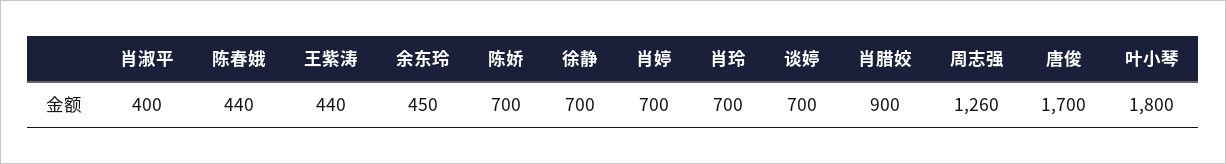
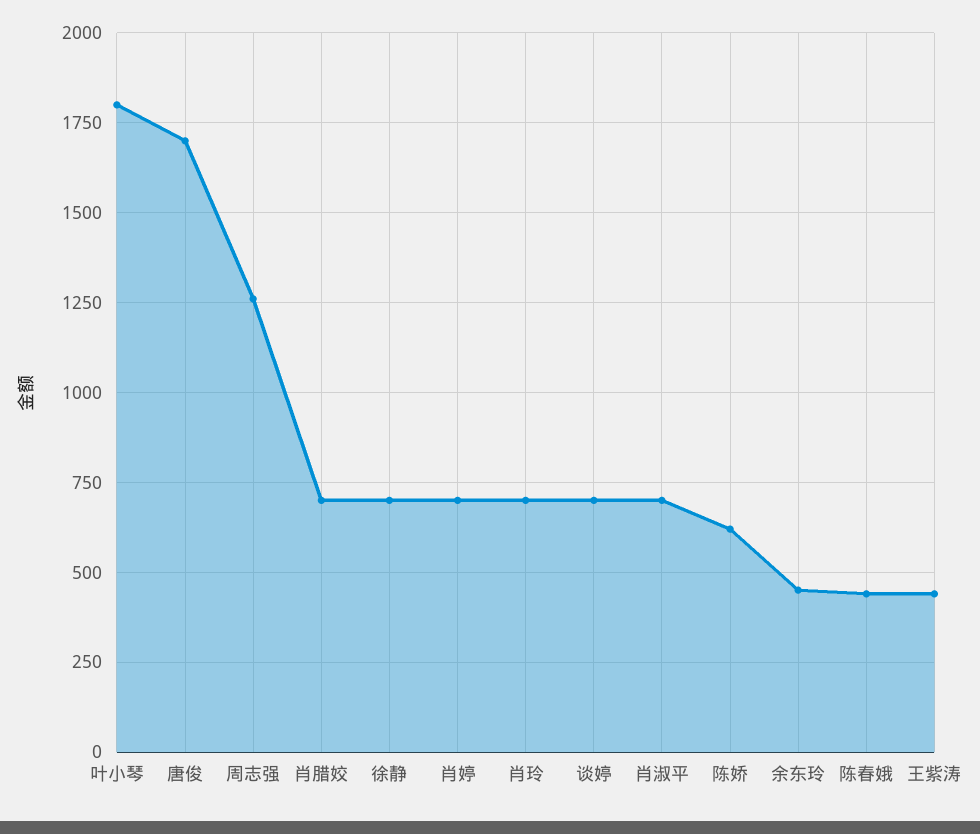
  {
-   "肖淑平": 400,
+   "肖淑平": 700,
    "陈春娥": 440,
    "王紫涛": 440,
    "余东玲": 450,
-   "陈娇": 700,
+   "陈娇": 625,
    "徐静": 700,
    "肖婷": 700,
    "肖玲": 700,
    "谈婷": 700,
-   "肖腊姣": 900,
+   "肖腊姣": 700,
    "周志强": 1260,
    "唐俊": 1700,
    "叶小琴": 1800
  }

